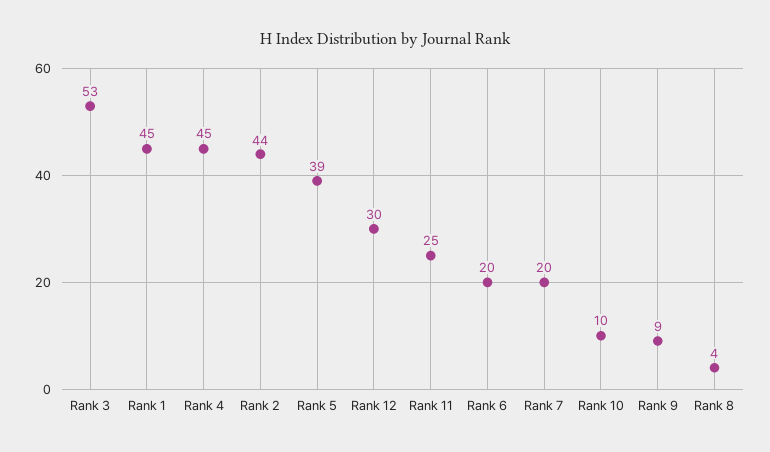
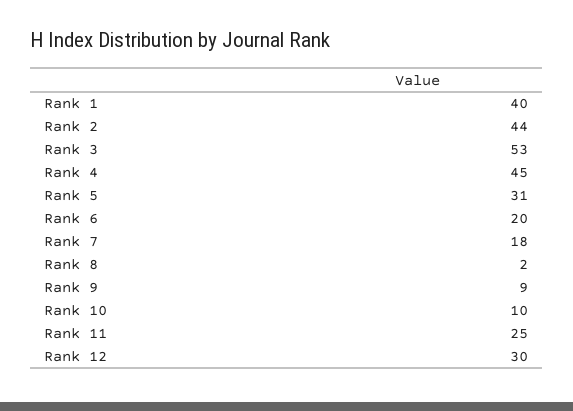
  {
    "Rank 3": 53,
-   "Rank 1": 45,
+   "Rank 1": 40,
    "Rank 4": 45,
    "Rank 2": 44,
-   "Rank 5": 39,
+   "Rank 5": 31,
    "Rank 12": 30,
    "Rank 11": 25,
    "Rank 6": 20,
-   "Rank 7": 20,
+   "Rank 7": 18,
    "Rank 10": 10,
    "Rank 9": 9,
-   "Rank 8": 4
+   "Rank 8": 2
  }

